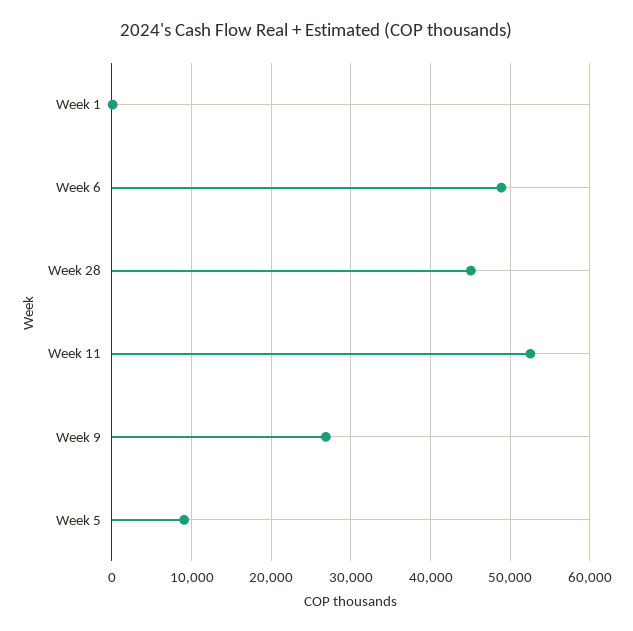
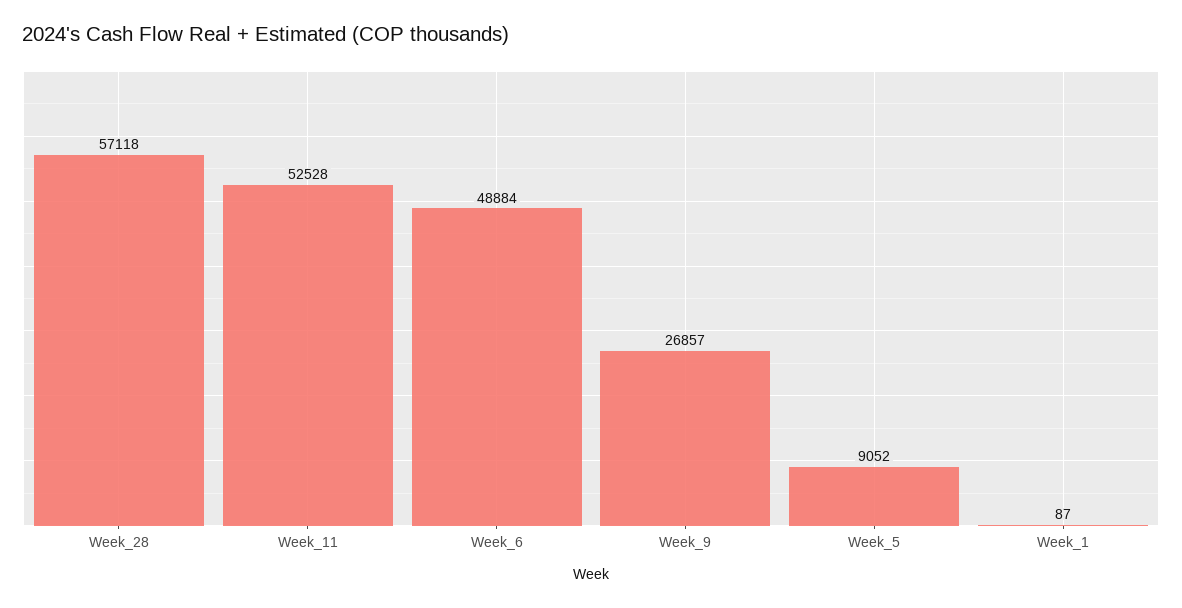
  {
    "Week 1": 87,
    "Week 6": 48884,
-   "Week 28": 45000,
+   "Week 28": 57118,
    "Week 11": 52528,
    "Week 9": 26857,
    "Week 5": 9052
  }

